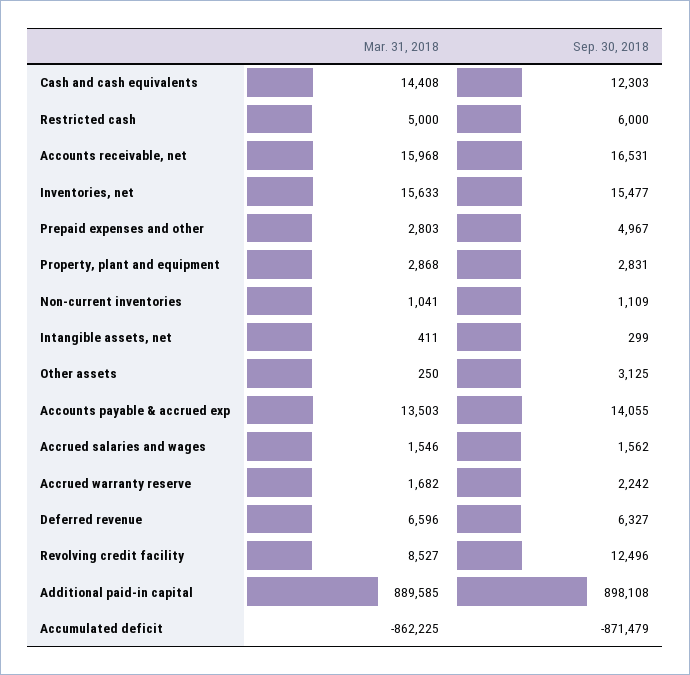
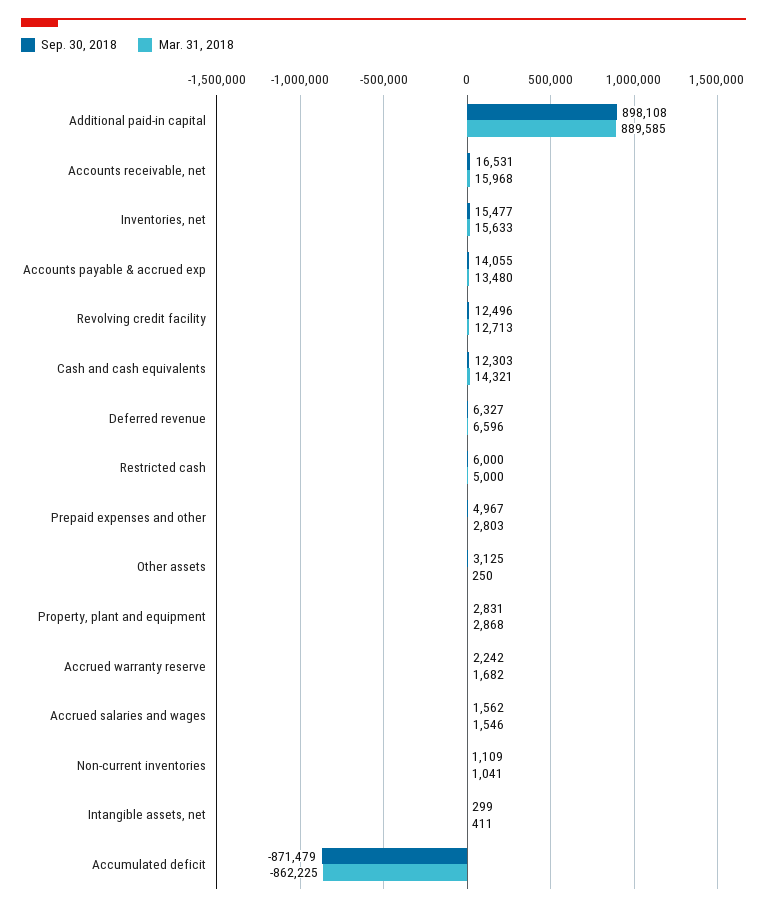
  {
    "Mar. 31, 2018": {
-     "Cash and cash equivalents": 14408,
+     "Cash and cash equivalents": 14321,
      "Restricted cash": 5000,
      "Accounts receivable, net": 15968,
      "Inventories, net": 15633,
      "Prepaid expenses and other": 2803,
      "Property, plant and equipment": 2868,
      "Non-current inventories": 1041,
      "Intangible assets, net": 411,
      "Other assets": 250,
-     "Accounts payable & accrued exp": 13503,
+     "Accounts payable & accrued exp": 13480,
      "Accrued salaries and wages": 1546,
      "Accrued warranty reserve": 1682,
      "Deferred revenue": 6596,
-     "Revolving credit facility": 8527,
+     "Revolving credit facility": 12713,
      "Additional paid-in capital": 889585,
      "Accumulated deficit": -862225
    },
    "Sep. 30, 2018": {
      "Cash and cash equivalents": 12303,
      "Restricted cash": 6000,
      "Accounts receivable, net": 16531,
      "Inventories, net": 15477,
      "Prepaid expenses and other": 4967,
      "Property, plant and equipment": 2831,
      "Non-current inventories": 1109,
      "Intangible assets, net": 299,
      "Other assets": 3125,
      "Accounts payable & accrued exp": 14055,
      "Accrued salaries and wages": 1562,
      "Accrued warranty reserve": 2242,
      "Deferred revenue": 6327,
      "Revolving credit facility": 12496,
      "Additional paid-in capital": 898108,
      "Accumulated deficit": -871479
    }
  }

